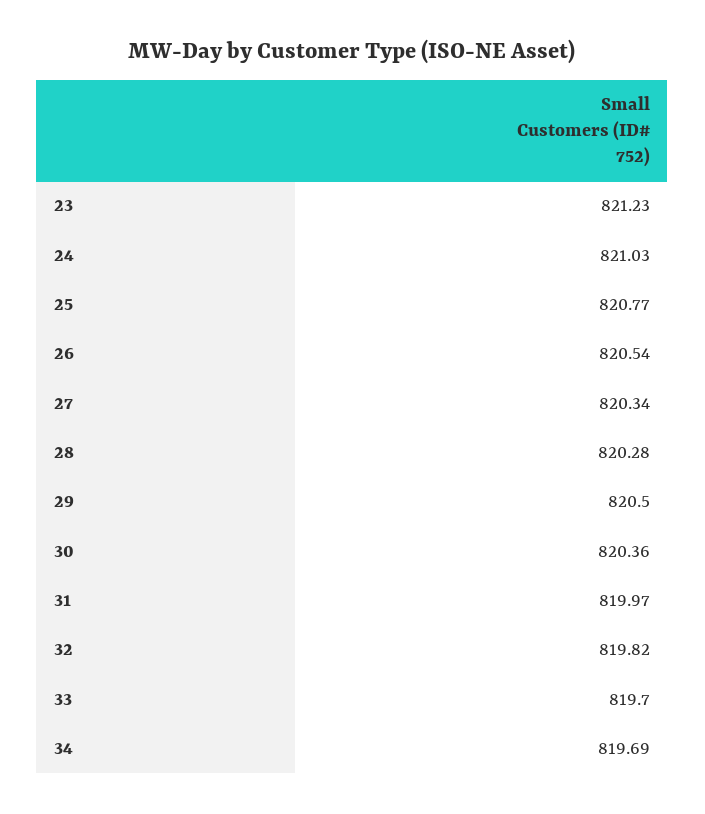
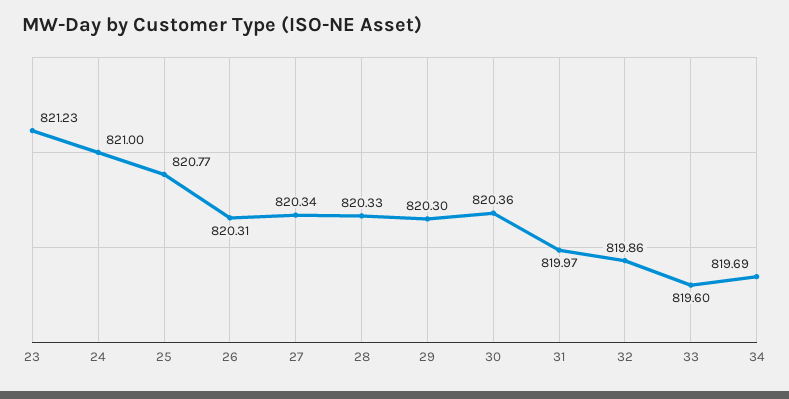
  {
    "23": 821.23,
-   "24": 821.03,
+   "24": 821,
    "25": 820.77,
-   "26": 820.54,
+   "26": 820.31,
    "27": 820.34,
-   "28": 820.28,
+   "28": 820.33,
-   "29": 820.5,
+   "29": 820.3,
    "30": 820.36,
    "31": 819.97,
-   "32": 819.82,
+   "32": 819.86,
-   "33": 819.7,
+   "33": 819.6,
    "34": 819.69
  }

